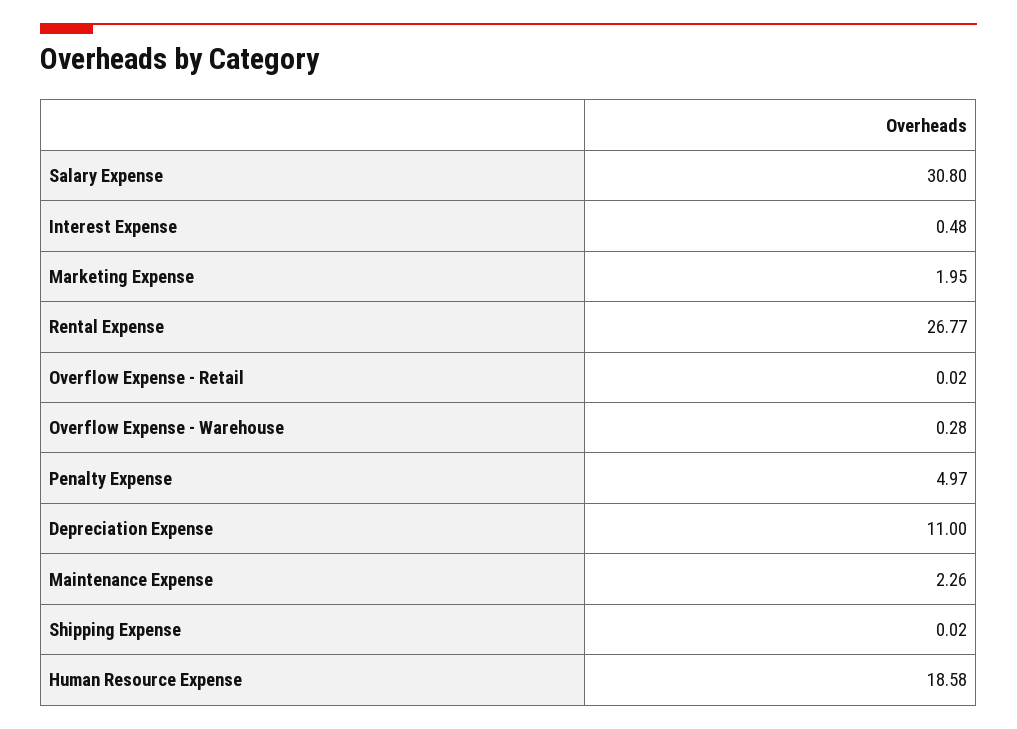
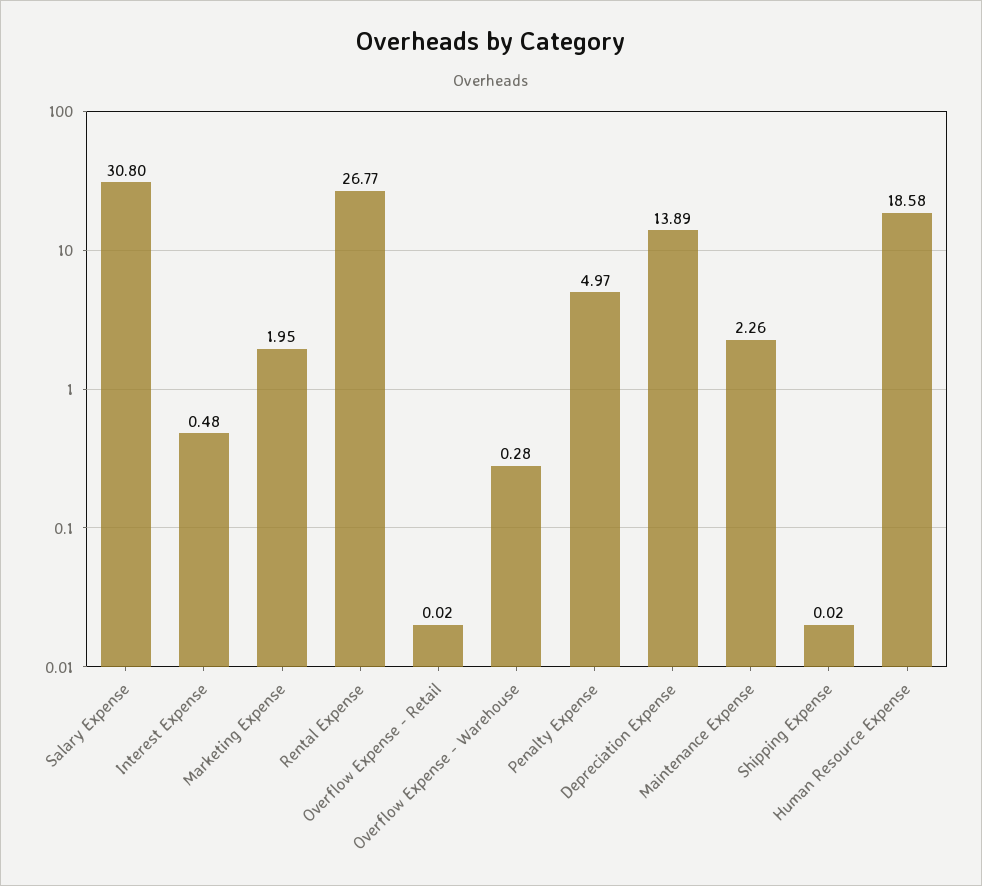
  {
    "Salary Expense": 30.8,
    "Interest Expense": 0.48,
    "Marketing Expense": 1.95,
    "Rental Expense": 26.77,
    "Overflow Expense - Retail": 0.02,
    "Overflow Expense - Warehouse": 0.28,
    "Penalty Expense": 4.97,
-   "Depreciation Expense": 11,
+   "Depreciation Expense": 13.89,
    "Maintenance Expense": 2.26,
    "Shipping Expense": 0.02,
    "Human Resource Expense": 18.58
  }

